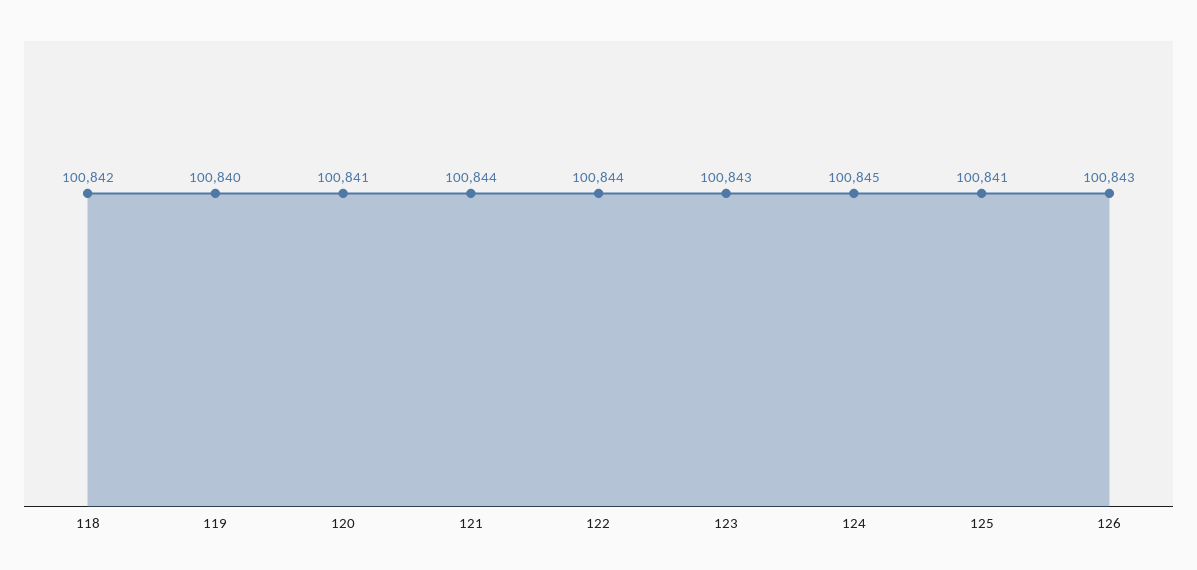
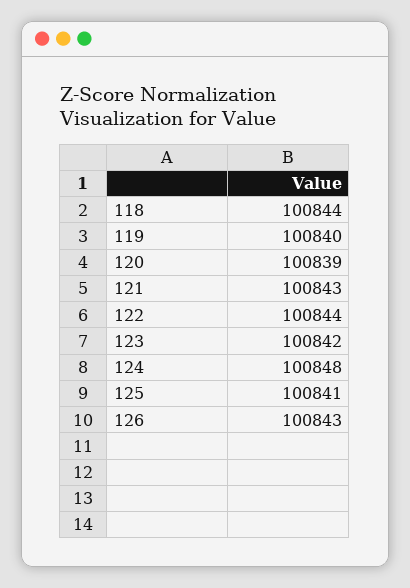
  {
-   "118": 100842,
+   "118": 100844,
    "119": 100840,
-   "120": 100841,
+   "120": 100839,
-   "121": 100844,
+   "121": 100843,
    "122": 100844,
-   "123": 100843,
+   "123": 100842,
-   "124": 100845,
+   "124": 100848,
    "125": 100841,
    "126": 100843
  }

